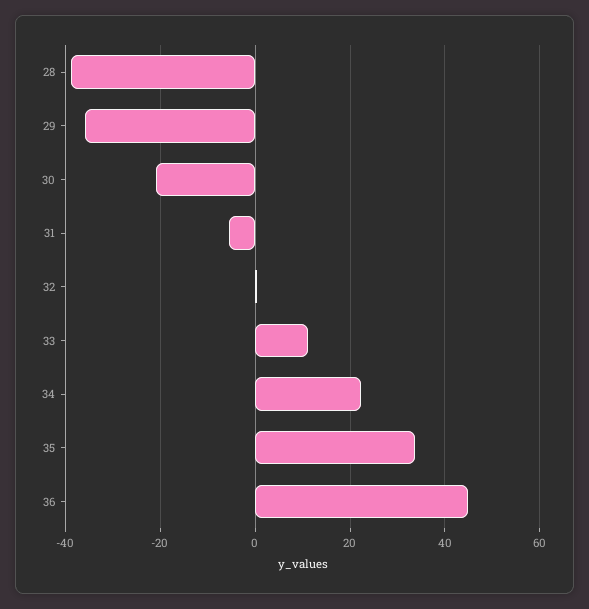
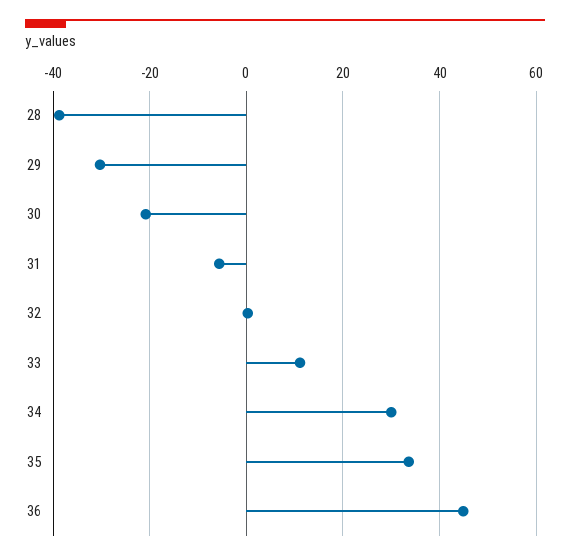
  {
    "28": -38,
-   "29": -36,
+   "29": -30,
    "30": -20,
    "31": -6,
    "32": 0,
    "33": 12,
-   "34": 22,
+   "34": 30,
    "35": 34,
    "36": 44
  }

